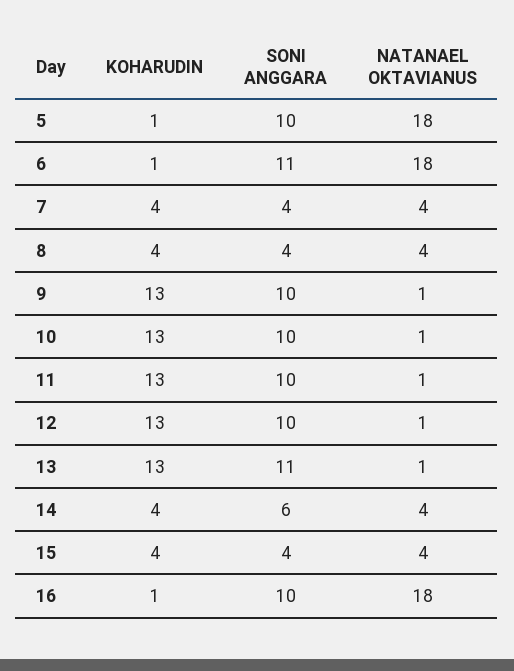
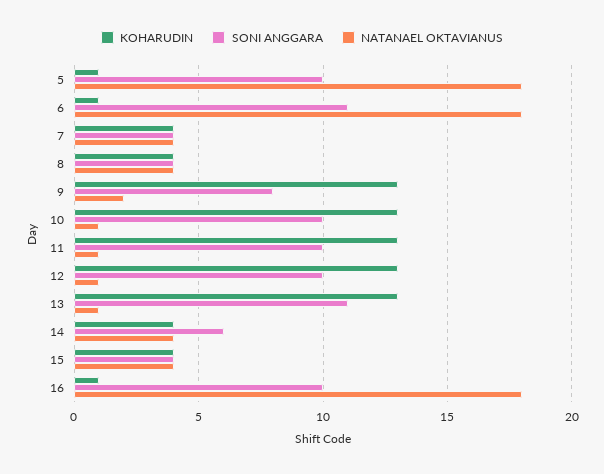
  {
    "KOHARUDIN": {
      "5": 1,
      "6": 1,
      "7": 4,
      "8": 4,
      "9": 13,
      "10": 13,
      "11": 13,
      "12": 13,
      "13": 13,
      "14": 4,
      "15": 4,
      "16": 1
    },
    "SONI ANGGARA": {
      "5": 10,
      "6": 11,
      "7": 4,
      "8": 4,
-     "9": 10,
+     "9": 8,
      "10": 10,
      "11": 10,
      "12": 10,
      "13": 11,
      "14": 6,
      "15": 4,
      "16": 10
    },
    "NATANAEL OKTAVIANUS": {
      "5": 18,
      "6": 18,
      "7": 4,
      "8": 4,
-     "9": 1,
+     "9": 2,
      "10": 1,
      "11": 1,
      "12": 1,
      "13": 1,
      "14": 4,
      "15": 4,
      "16": 18
    }
  }

